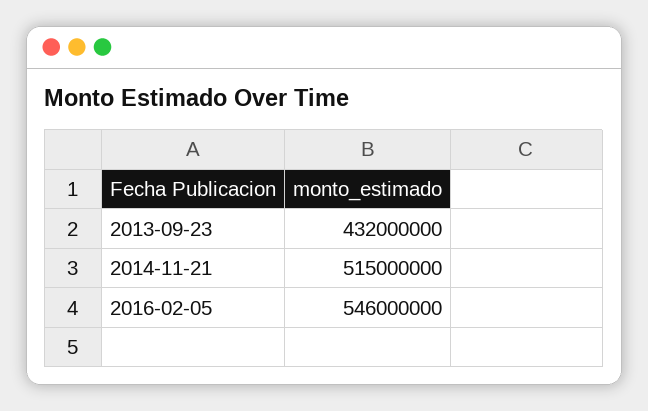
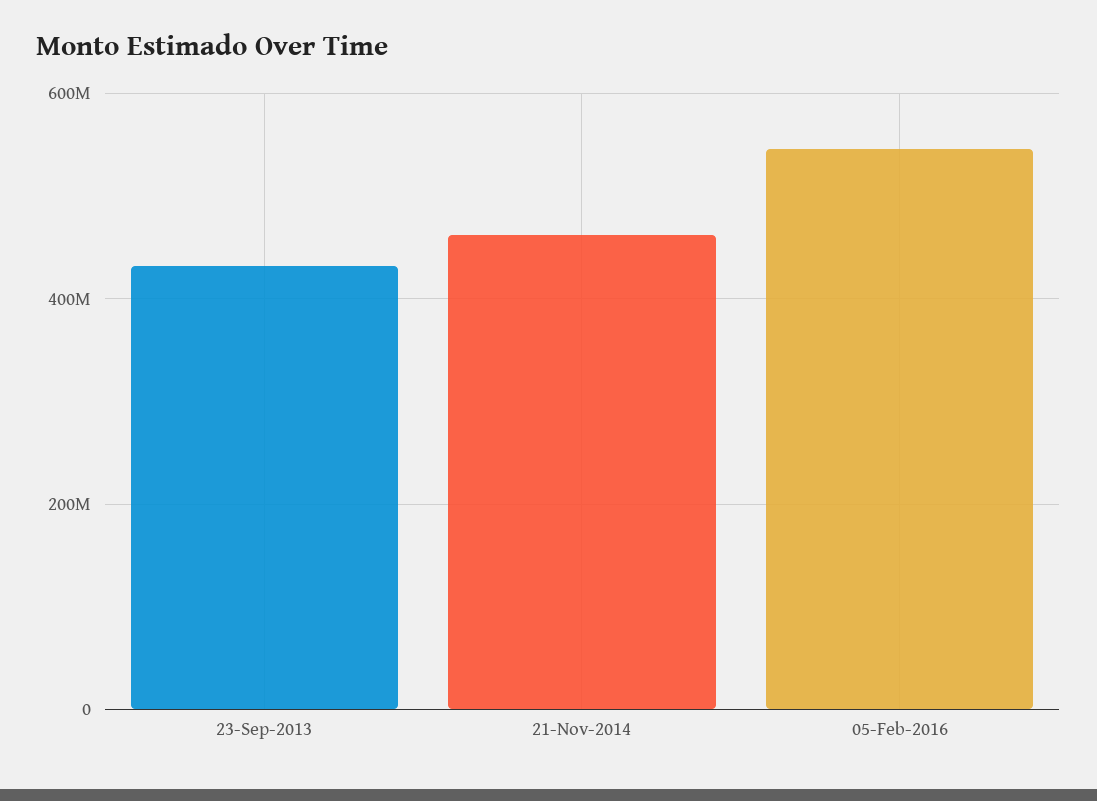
  {
    "2013-09-23": 432000000,
-   "2014-11-21": 515000000,
+   "2014-11-21": 460000000,
    "2016-02-05": 546000000
  }

